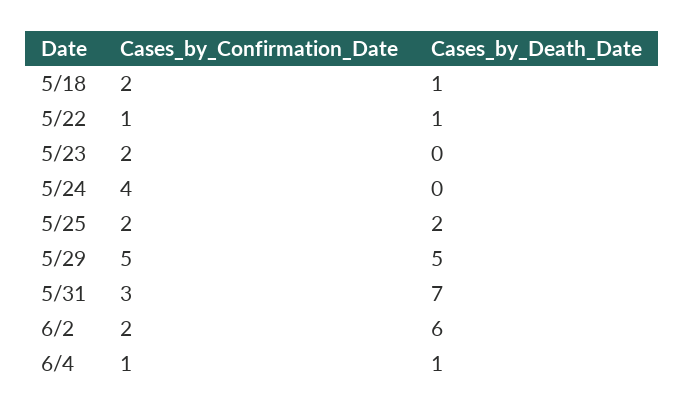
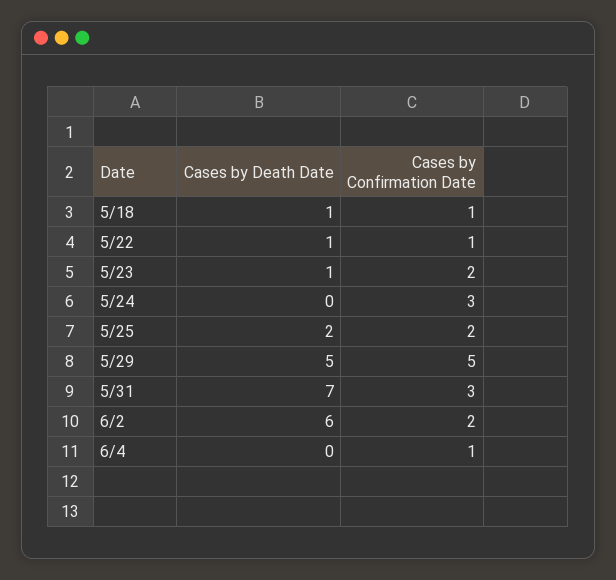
  {
    "Cases_by_Confirmation_Date": {
-     "5/18": 2,
+     "5/18": 1,
      "5/22": 1,
      "5/23": 2,
-     "5/24": 4,
+     "5/24": 3,
      "5/25": 2,
      "5/29": 5,
      "5/31": 3,
      "6/2": 2,
      "6/4": 1
    },
    "Cases_by_Death_Date": {
      "5/18": 1,
      "5/22": 1,
-     "5/23": 0,
+     "5/23": 1,
      "5/24": 0,
      "5/25": 2,
      "5/29": 5,
      "5/31": 7,
      "6/2": 6,
-     "6/4": 1
+     "6/4": 0
    }
  }

